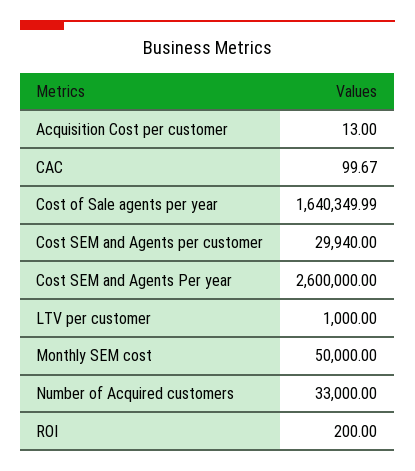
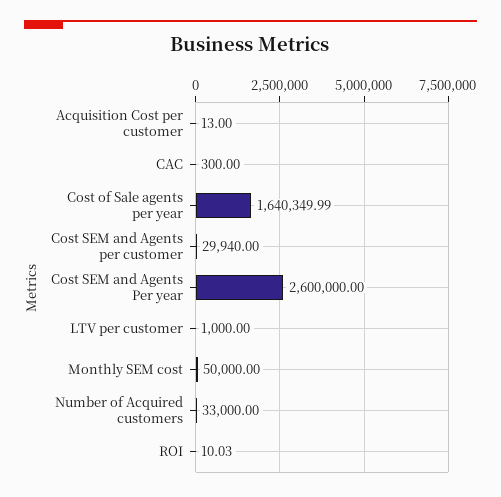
  {
    "Acquisition Cost per customer": 13,
-   "CAC": 99.67,
+   "CAC": 300,
    "Cost of Sale agents per year": 1640349.99,
    "Cost SEM and Agents per customer": 29940,
    "Cost SEM and Agents Per year": 2600000,
    "LTV per customer": 1000,
    "Monthly SEM cost": 50000,
    "Number of Acquired customers": 33000,
-   "ROI": 200
+   "ROI": 10.03
  }

